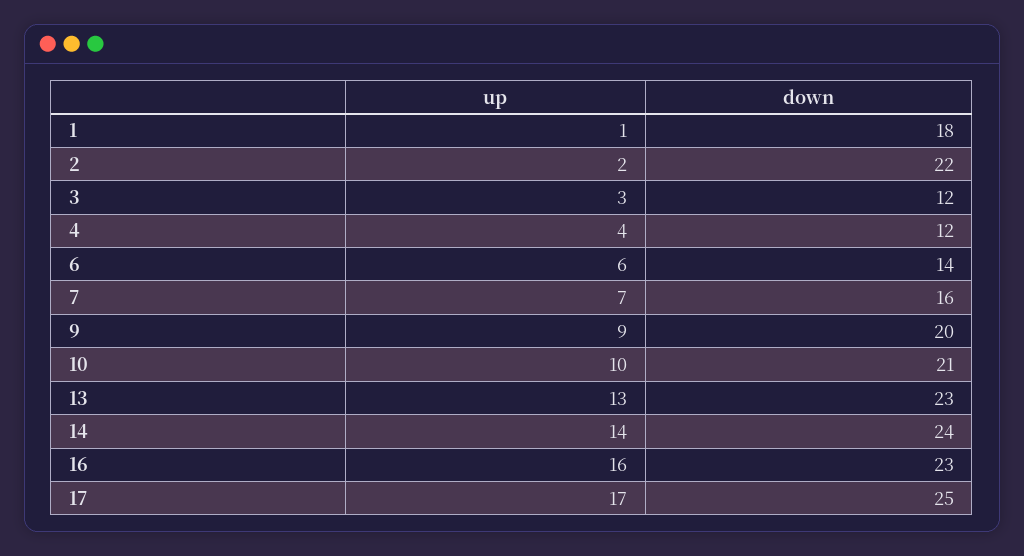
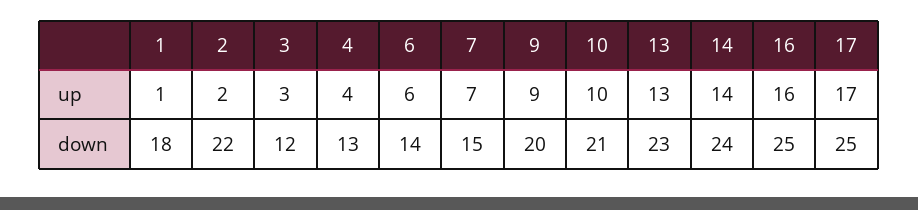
  {
    "up": {
      "1": 1,
      "2": 2,
      "3": 3,
      "4": 4,
      "6": 6,
      "7": 7,
      "9": 9,
      "10": 10,
      "13": 13,
      "14": 14,
      "16": 16,
      "17": 17
    },
    "down": {
      "1": 18,
      "2": 22,
      "3": 12,
-     "4": 12,
+     "4": 13,
      "6": 14,
-     "7": 16,
+     "7": 15,
      "9": 20,
      "10": 21,
      "13": 23,
      "14": 24,
-     "16": 23,
+     "16": 25,
      "17": 25
    }
  }

